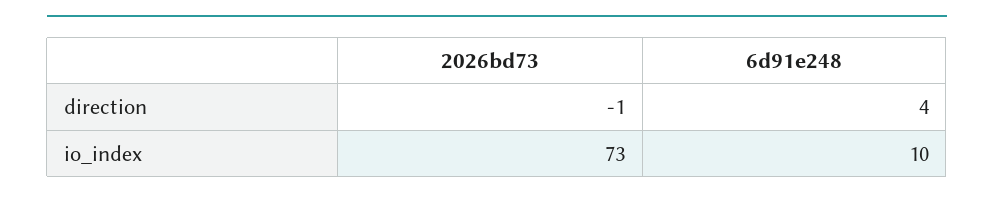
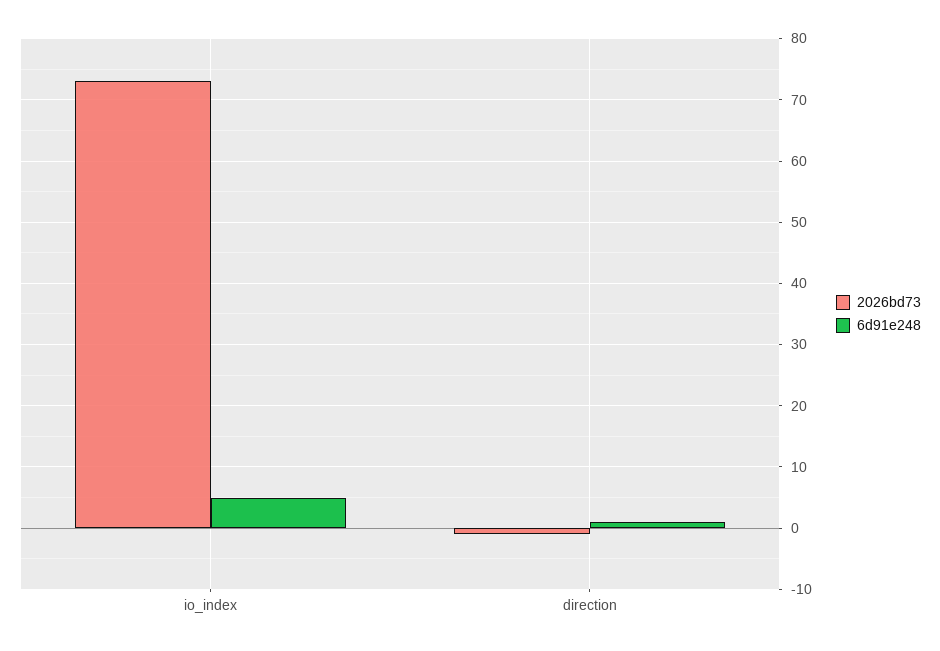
  {
    "2026bd73": {
      "direction": -1,
      "io_index": 73
    },
    "6d91e248": {
-     "direction": 4,
+     "direction": 1,
-     "io_index": 10
+     "io_index": 5
    }
  }

